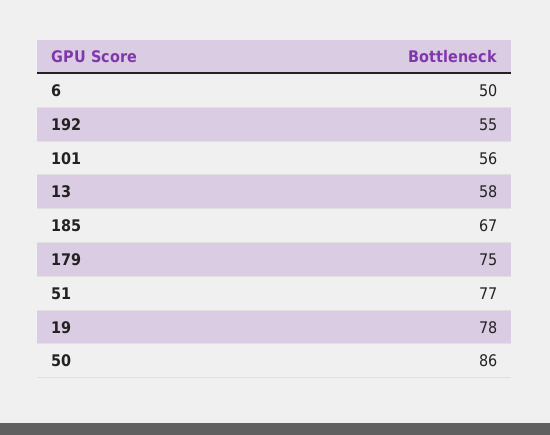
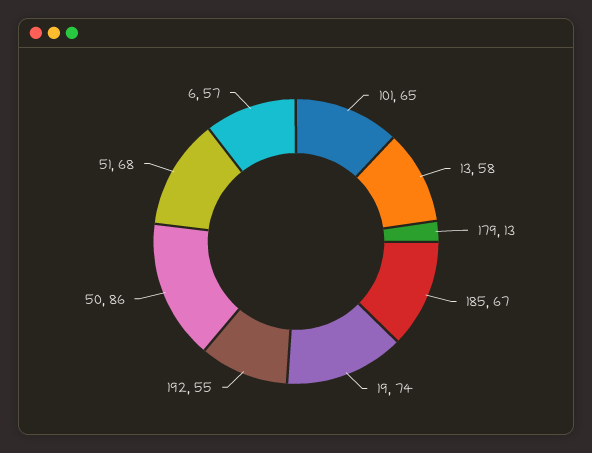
  {
-   "6": 50,
+   "6": 57,
    "192": 55,
-   "101": 56,
+   "101": 65,
    "13": 58,
    "185": 67,
-   "179": 75,
+   "179": 13,
-   "51": 77,
+   "51": 68,
-   "19": 78,
+   "19": 74,
    "50": 86
  }

